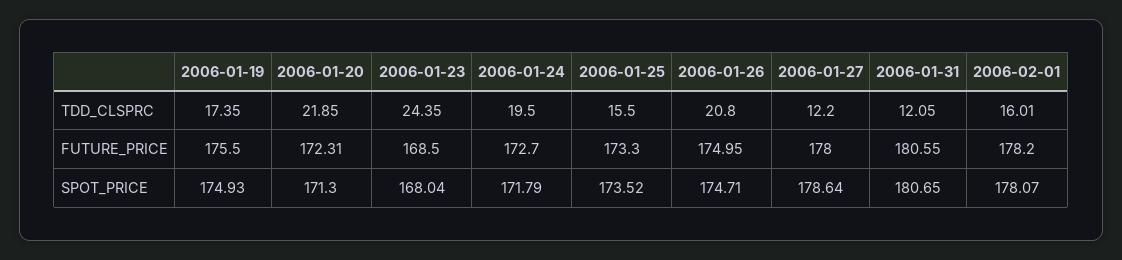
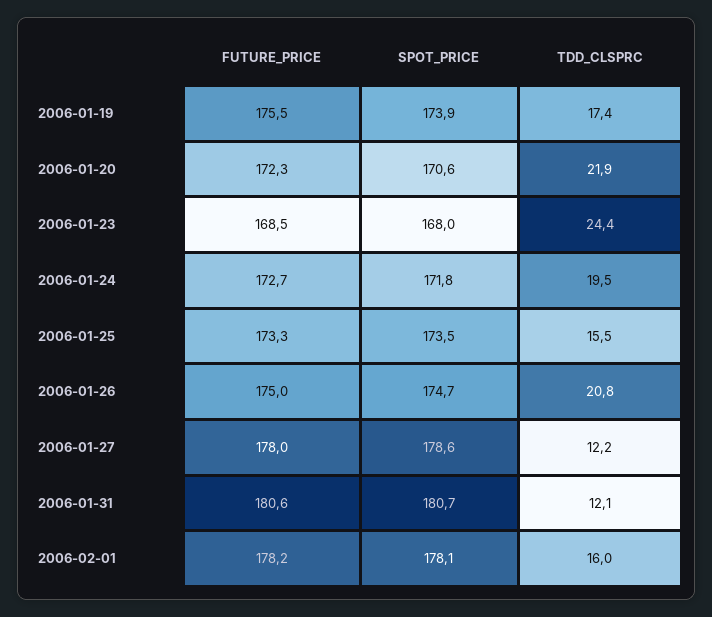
  {
    "2006-01-19": {
      "TDD_CLSPRC": 17.35,
      "FUTURE_PRICE": 175.5,
-     "SPOT_PRICE": 174.93
+     "SPOT_PRICE": 173.9
    },
    "2006-01-20": {
      "TDD_CLSPRC": 21.85,
      "FUTURE_PRICE": 172.31,
-     "SPOT_PRICE": 171.3
+     "SPOT_PRICE": 170.6
    },
    "2006-01-23": {
      "TDD_CLSPRC": 24.35,
      "FUTURE_PRICE": 168.5,
      "SPOT_PRICE": 168.04
    },
    "2006-01-24": {
      "TDD_CLSPRC": 19.5,
      "FUTURE_PRICE": 172.7,
      "SPOT_PRICE": 171.79
    },
    "2006-01-25": {
      "TDD_CLSPRC": 15.5,
      "FUTURE_PRICE": 173.3,
      "SPOT_PRICE": 173.52
    },
    "2006-01-26": {
      "TDD_CLSPRC": 20.8,
      "FUTURE_PRICE": 174.95,
      "SPOT_PRICE": 174.71
    },
    "2006-01-27": {
      "TDD_CLSPRC": 12.2,
      "FUTURE_PRICE": 178,
      "SPOT_PRICE": 178.64
    },
    "2006-01-31": {
      "TDD_CLSPRC": 12.05,
      "FUTURE_PRICE": 180.55,
      "SPOT_PRICE": 180.65
    },
    "2006-02-01": {
      "TDD_CLSPRC": 16.01,
      "FUTURE_PRICE": 178.2,
      "SPOT_PRICE": 178.07
    }
  }

